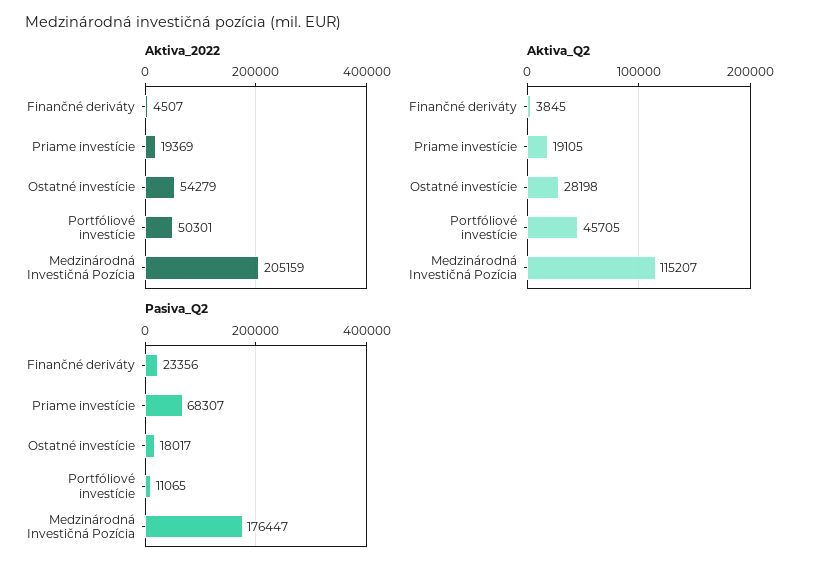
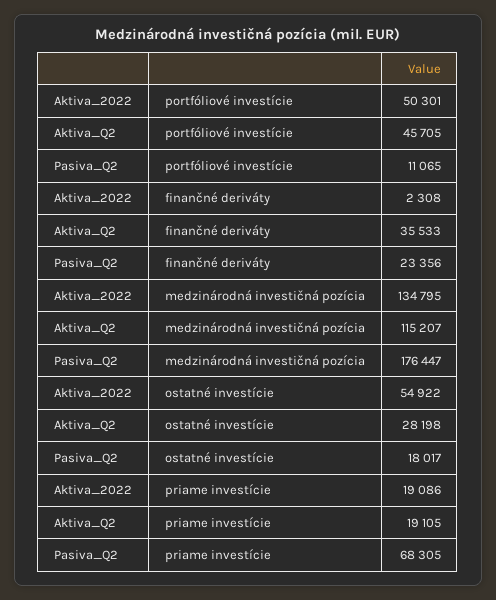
  {
    "Aktiva_2022": {
-     "Finančné deriváty": 4507,
+     "Finančné deriváty": 2308,
-     "Priame investície": 19369,
+     "Priame investície": 19086,
-     "Ostatné investície": 54279,
+     "Ostatné investície": 54922,
      "Portfóliové investície": 50301,
-     "Medzinárodná Investičná Pozícia": 205159
+     "Medzinárodná Investičná Pozícia": 134795
    },
    "Aktiva_Q2": {
-     "Finančné deriváty": 3845,
+     "Finančné deriváty": 35533,
      "Priame investície": 19105,
      "Ostatné investície": 28198,
      "Portfóliové investície": 45705,
      "Medzinárodná Investičná Pozícia": 115207
    },
    "Pasiva_Q2": {
      "Finančné deriváty": 23356,
-     "Priame investície": 68307,
+     "Priame investície": 68305,
      "Ostatné investície": 18017,
      "Portfóliové investície": 11065,
      "Medzinárodná Investičná Pozícia": 176447
    }
  }

